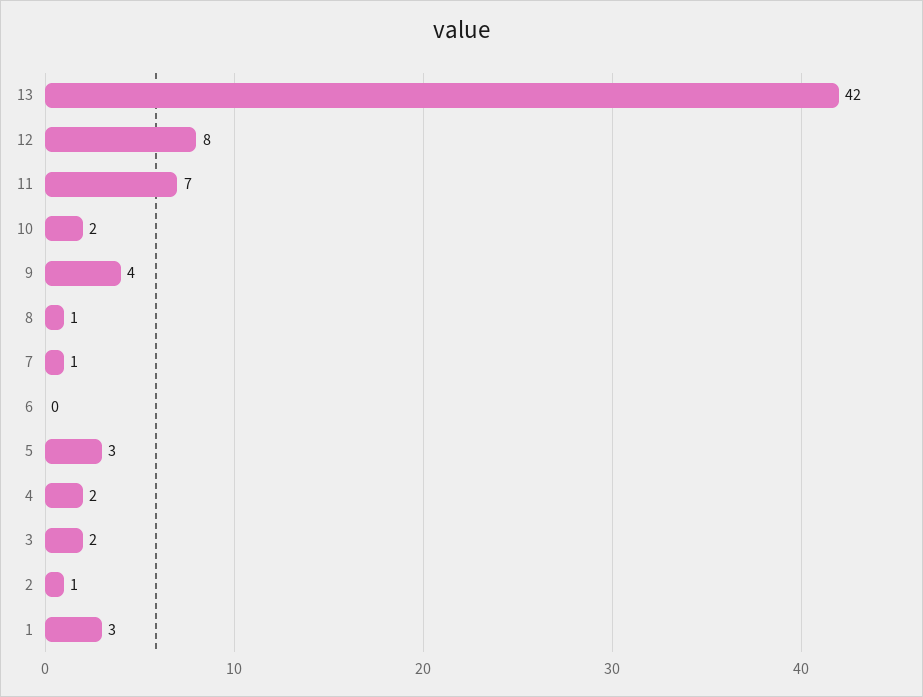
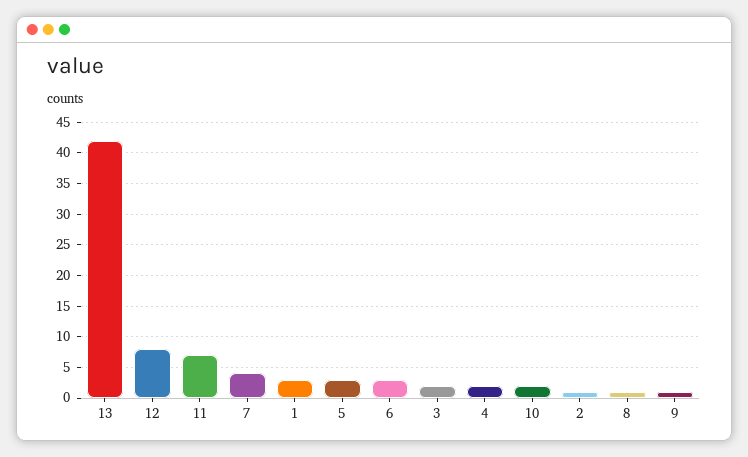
  {
    "13": 42,
    "12": 8,
    "11": 7,
    "10": 2,
-   "9": 4,
+   "9": 1,
    "8": 1,
-   "7": 1,
+   "7": 4,
-   "6": 0,
+   "6": 3,
    "5": 3,
    "4": 2,
    "3": 2,
    "2": 1,
    "1": 3
  }

